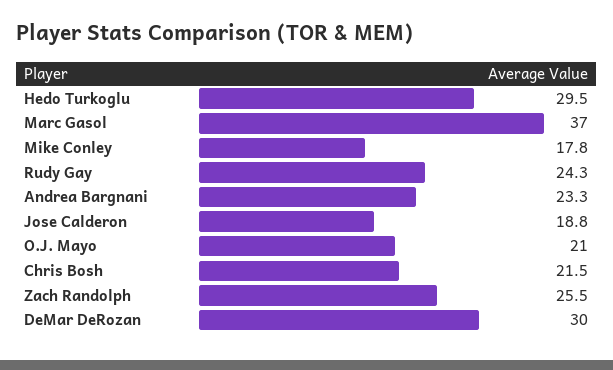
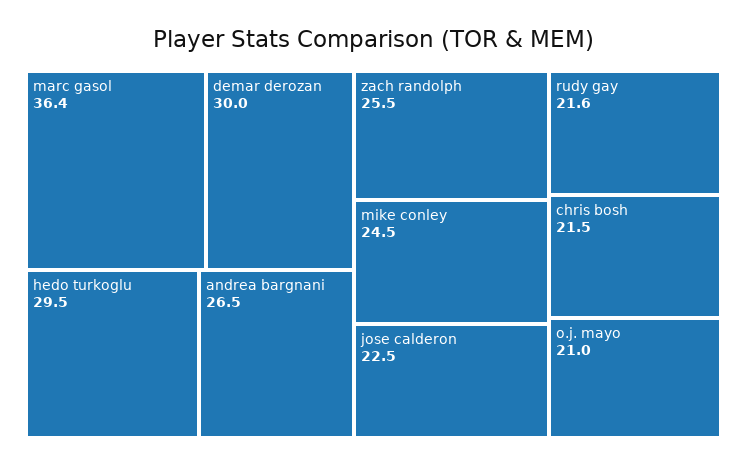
  {
    "Hedo Turkoglu": 29.5,
-   "Marc Gasol": 37,
+   "Marc Gasol": 36.4,
-   "Mike Conley": 17.8,
+   "Mike Conley": 24.5,
-   "Rudy Gay": 24.3,
+   "Rudy Gay": 21.6,
-   "Andrea Bargnani": 23.3,
+   "Andrea Bargnani": 26.5,
-   "Jose Calderon": 18.8,
+   "Jose Calderon": 22.5,
    "O.J. Mayo": 21,
    "Chris Bosh": 21.5,
    "Zach Randolph": 25.5,
    "DeMar DeRozan": 30
  }

